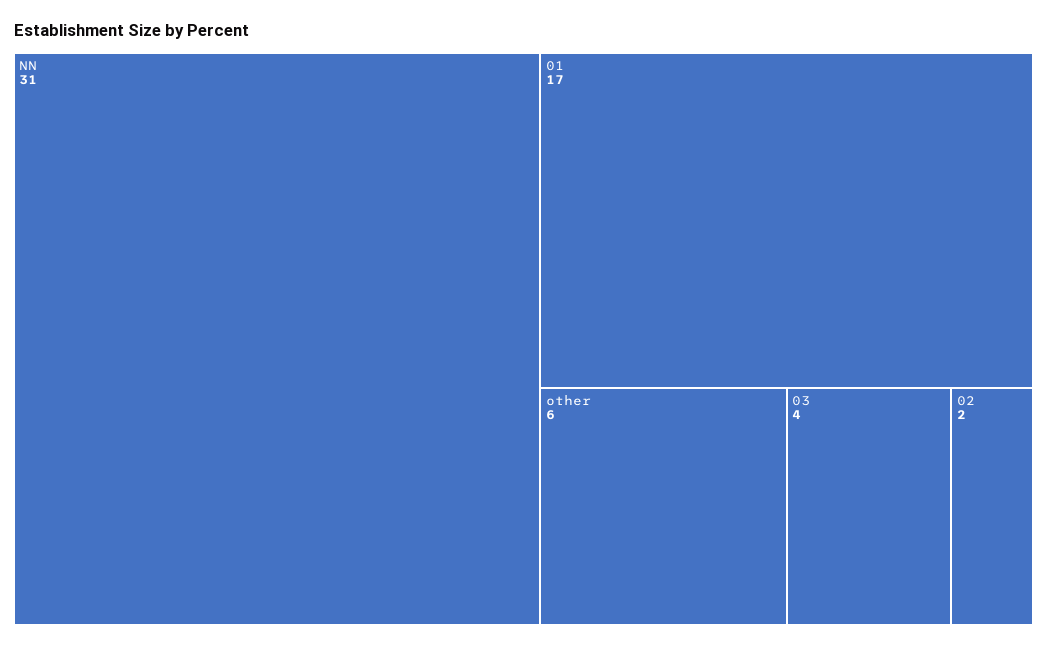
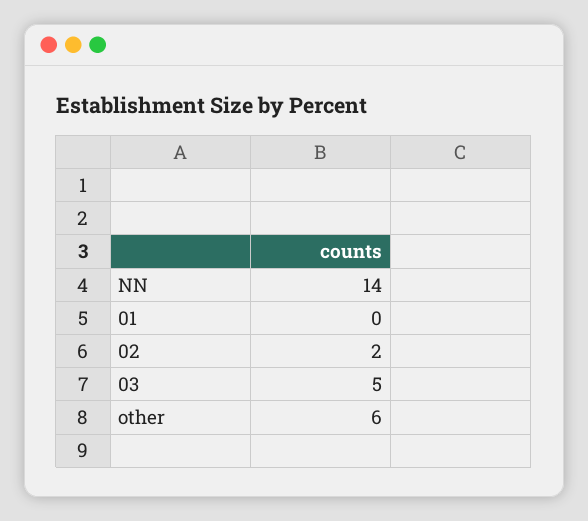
  {
-   "NN": 31,
+   "NN": 14,
-   "01": 17,
+   "01": 0,
    "other": 6,
-   "03": 4,
+   "03": 5,
    "02": 2
  }

